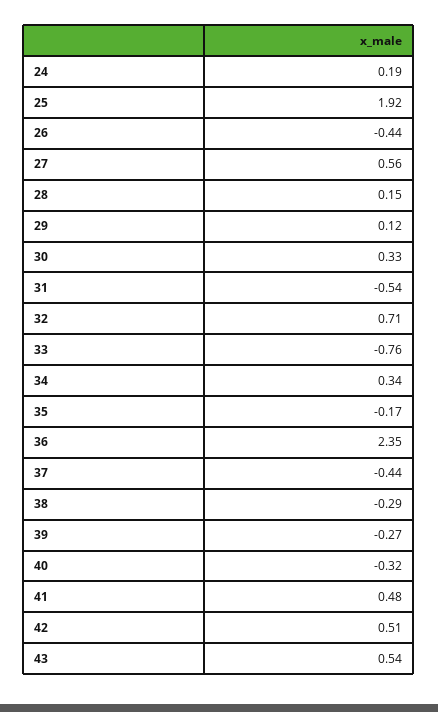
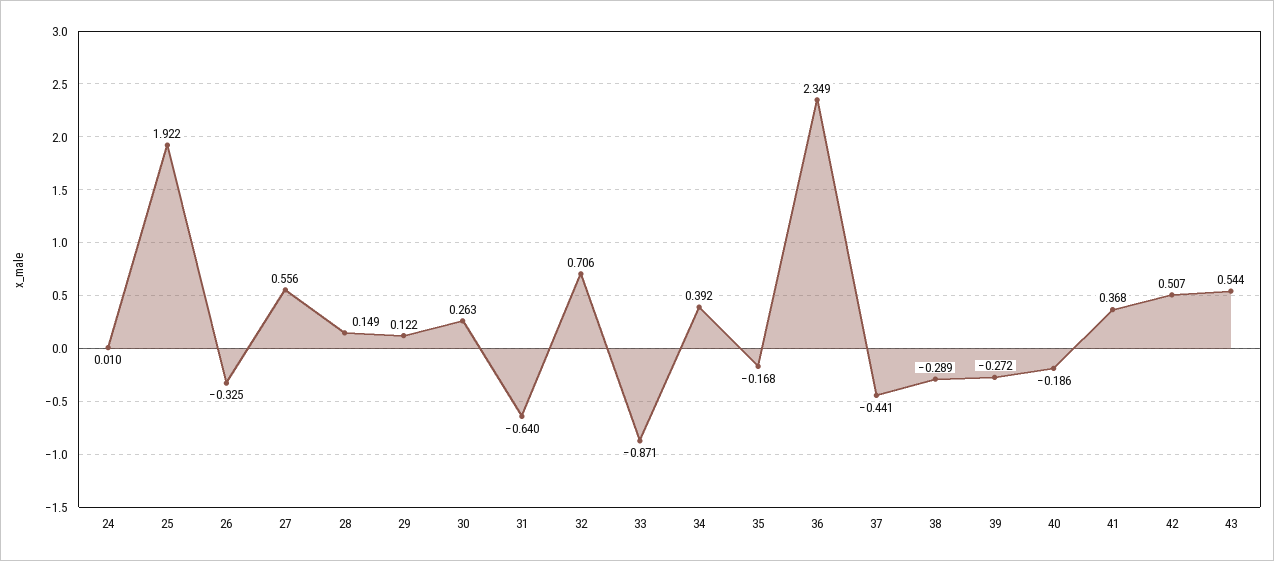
  {
-   "24": 0.19,
+   "24": 0.01,
    "25": 1.922,
-   "26": -0.44,
+   "26": -0.325,
    "27": 0.556,
    "28": 0.149,
    "29": 0.122,
-   "30": 0.33,
+   "30": 0.263,
-   "31": -0.54,
+   "31": -0.64,
    "32": 0.706,
-   "33": -0.76,
+   "33": -0.871,
-   "34": 0.34,
+   "34": 0.392,
    "35": -0.168,
    "36": 2.349,
    "37": -0.441,
    "38": -0.289,
    "39": -0.272,
-   "40": -0.32,
+   "40": -0.186,
-   "41": 0.48,
+   "41": 0.368,
    "42": 0.507,
    "43": 0.544
  }

